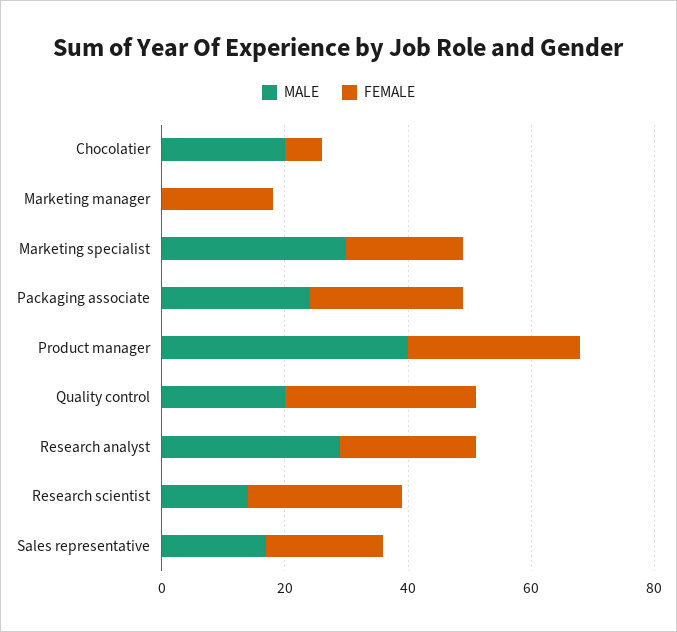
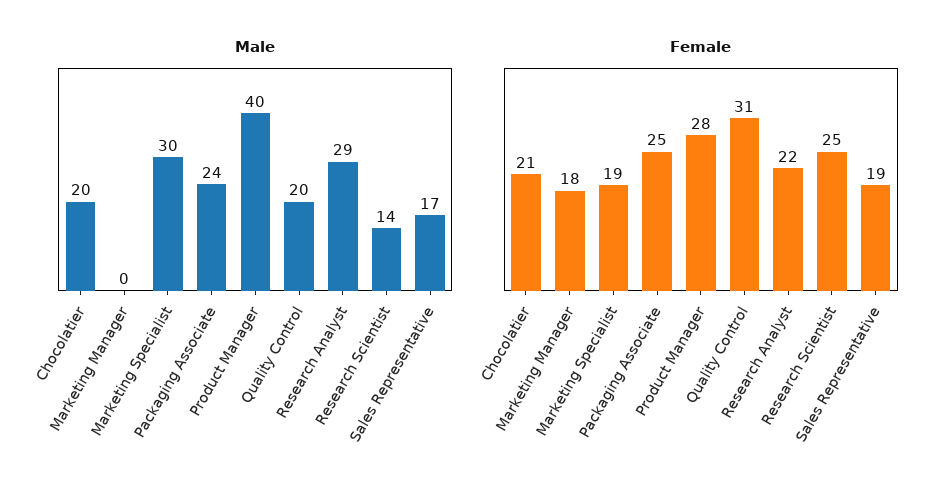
  {
    "MALE": {
      "Chocolatier": 20,
      "Marketing manager": 0,
      "Marketing specialist": 30,
      "Packaging associate": 24,
      "Product manager": 40,
      "Quality control": 20,
      "Research analyst": 29,
      "Research scientist": 14,
      "Sales representative": 17
    },
    "FEMALE": {
-     "Chocolatier": 5,
+     "Chocolatier": 21,
      "Marketing manager": 18,
      "Marketing specialist": 19,
      "Packaging associate": 25,
      "Product manager": 28,
      "Quality control": 31,
      "Research analyst": 22,
      "Research scientist": 25,
      "Sales representative": 19
    }
  }

